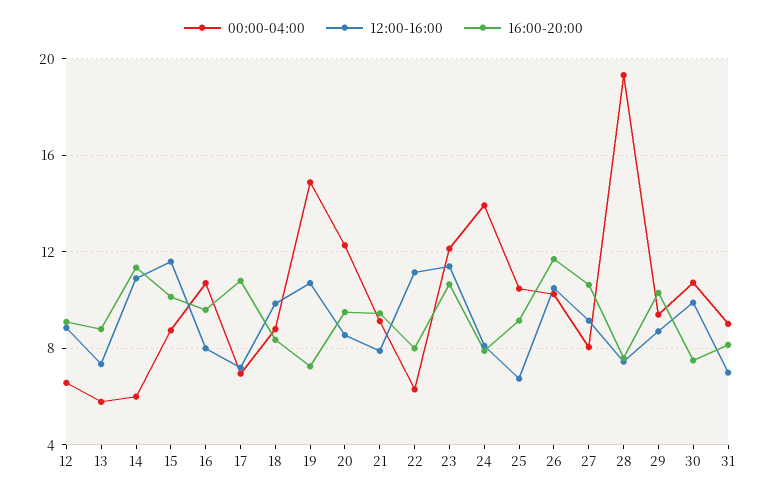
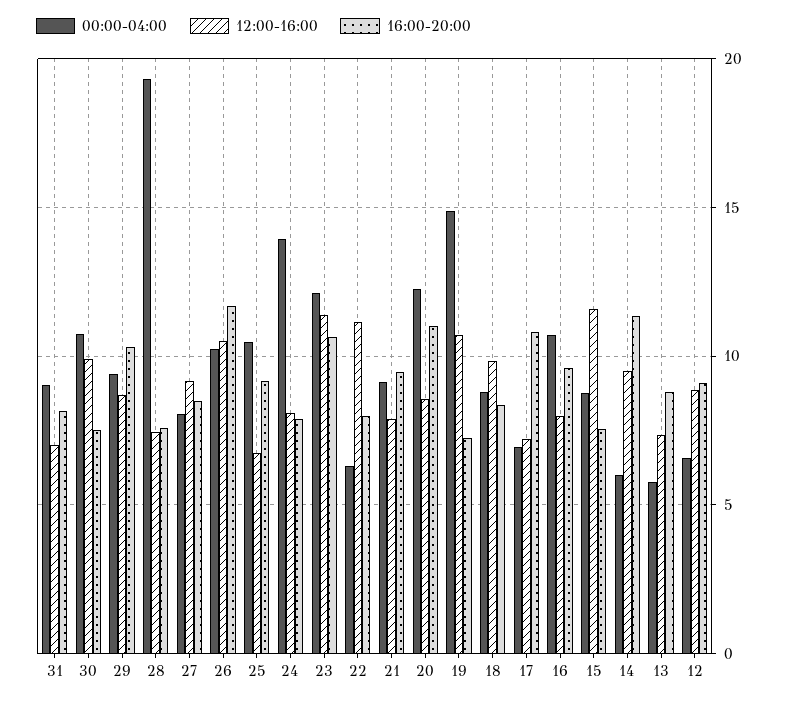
  {
    "00:00-04:00": {
      "12": 6.5,
      "13": 6,
      "14": 6,
      "15": 9,
      "16": 10.5,
      "17": 7,
      "18": 9,
      "19": 15,
      "20": 12.5,
      "21": 9,
      "22": 6.5,
      "23": 12,
      "24": 14,
      "25": 10.5,
      "26": 10.5,
      "27": 8,
      "28": 19.5,
      "29": 9.5,
      "30": 10.5,
      "31": 9
    },
    "12:00-16:00": {
      "12": 9,
      "13": 7.5,
-     "14": 11,
+     "14": 9.5,
      "15": 11.5,
      "16": 8,
      "17": 7,
      "18": 10,
      "19": 10.5,
      "20": 8.5,
      "21": 8,
      "22": 11,
      "23": 11.5,
      "24": 8,
      "25": 7,
      "26": 10.5,
      "27": 9,
      "28": 7.5,
      "29": 8.5,
      "30": 10,
      "31": 7
    },
    "16:00-20:00": {
      "12": 9,
      "13": 9,
      "14": 11.5,
-     "15": 10,
+     "15": 7.5,
      "16": 9.5,
      "17": 11,
      "18": 8.5,
      "19": 7.5,
-     "20": 9.5,
+     "20": 11,
      "21": 9.5,
      "22": 8,
      "23": 10.5,
      "24": 8,
      "25": 9,
      "26": 11.5,
-     "27": 10.5,
+     "27": 8.5,
      "28": 7.5,
      "29": 10.5,
      "30": 7.5,
      "31": 8
    }
  }

